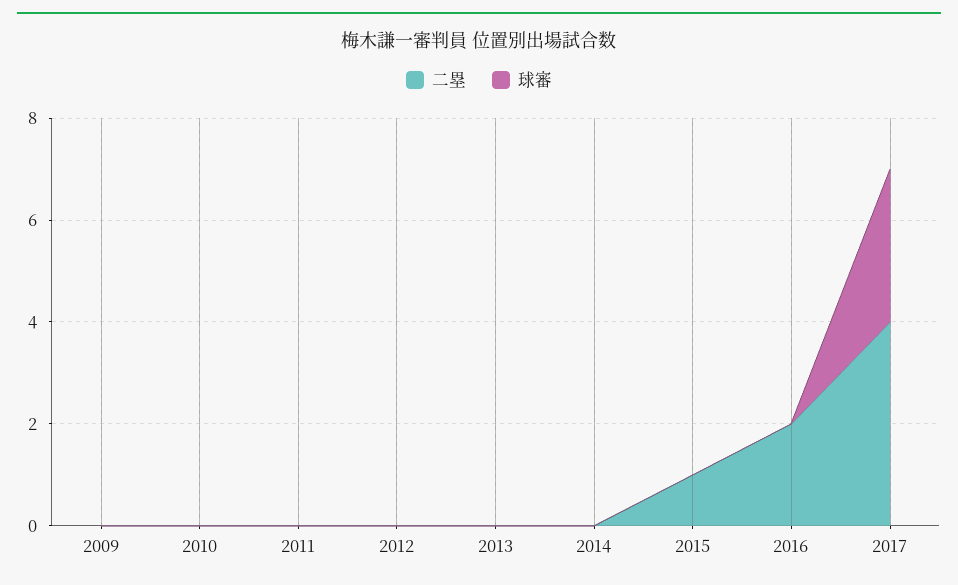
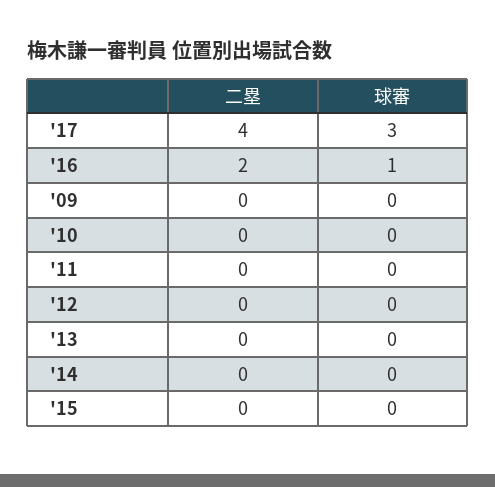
  {
    "二塁": {
      "2009": 0,
      "2010": 0,
      "2011": 0,
      "2012": 0,
      "2013": 0,
      "2014": 0,
-     "2015": 1,
+     "2015": 0,
      "2016": 2,
      "2017": 4
    },
    "球審": {
      "2009": 0,
      "2010": 0,
      "2011": 0,
      "2012": 0,
      "2013": 0,
      "2014": 0,
      "2015": 0,
-     "2016": 0,
+     "2016": 1,
      "2017": 3
    }
  }

